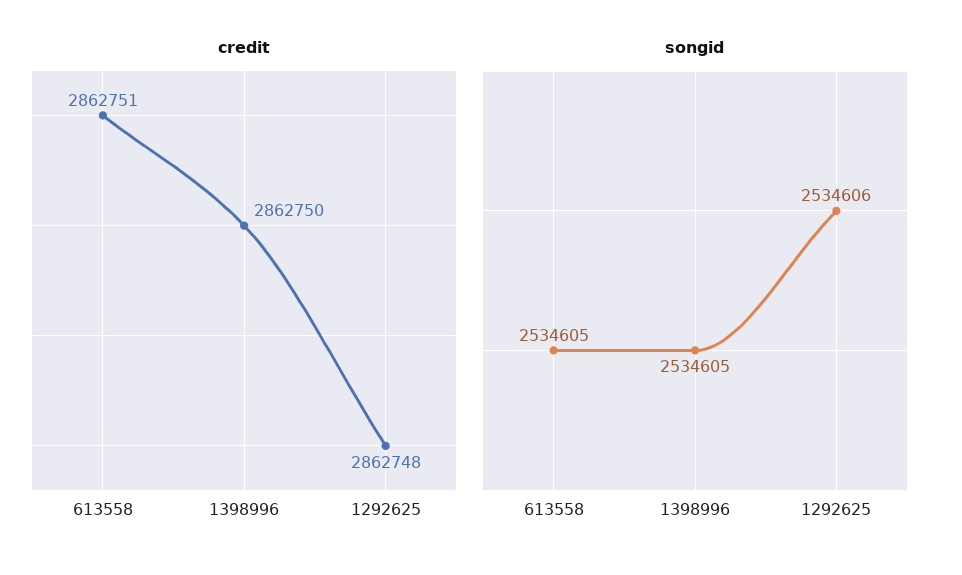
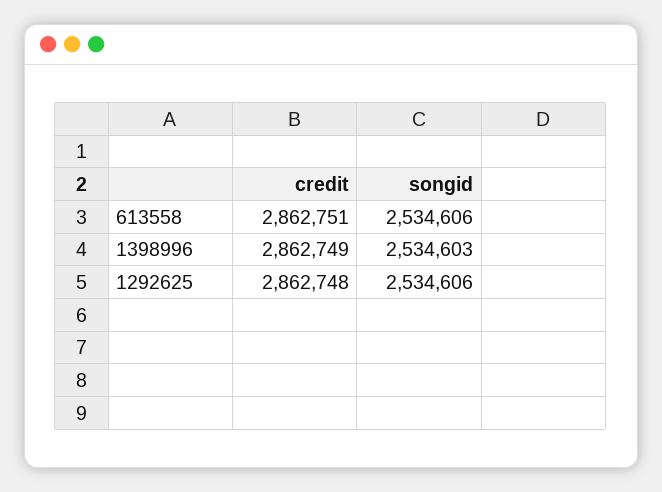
  {
    "credit": {
      "613558": 2862751,
-     "1398996": 2862750,
+     "1398996": 2862749,
      "1292625": 2862748
    },
    "songid": {
-     "613558": 2534605,
+     "613558": 2534606,
-     "1398996": 2534605,
+     "1398996": 2534603,
      "1292625": 2534606
    }
  }

